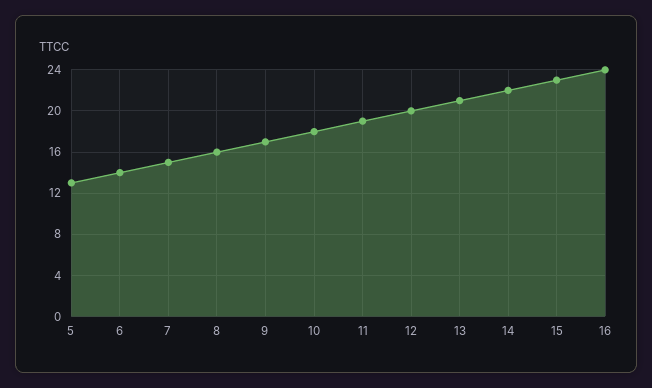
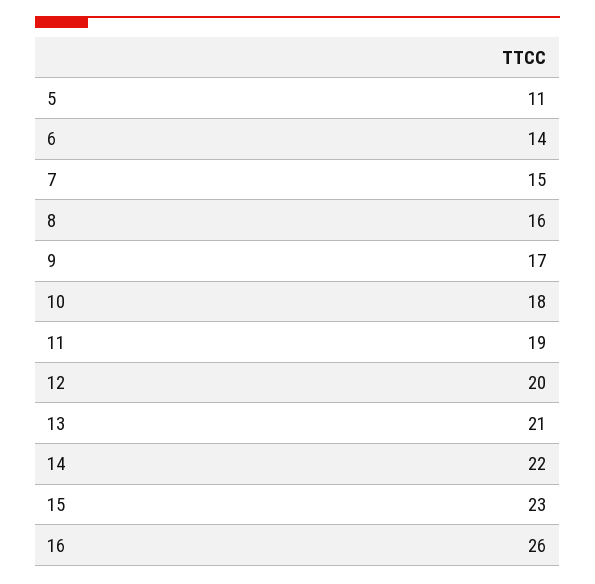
  {
-   "5": 13,
+   "5": 11,
    "6": 14,
    "7": 15,
    "8": 16,
    "9": 17,
    "10": 18,
    "11": 19,
    "12": 20,
    "13": 21,
    "14": 22,
    "15": 23,
-   "16": 24
+   "16": 26
  }

